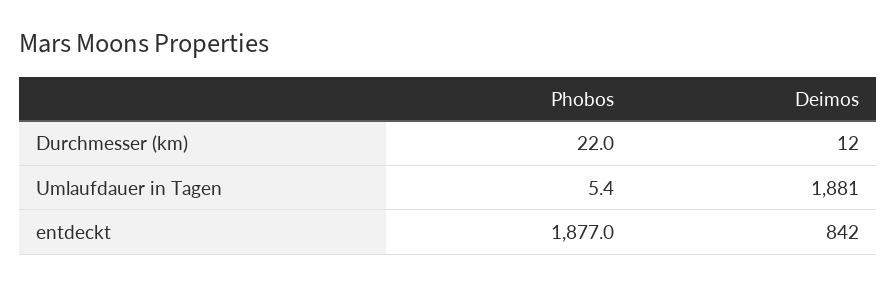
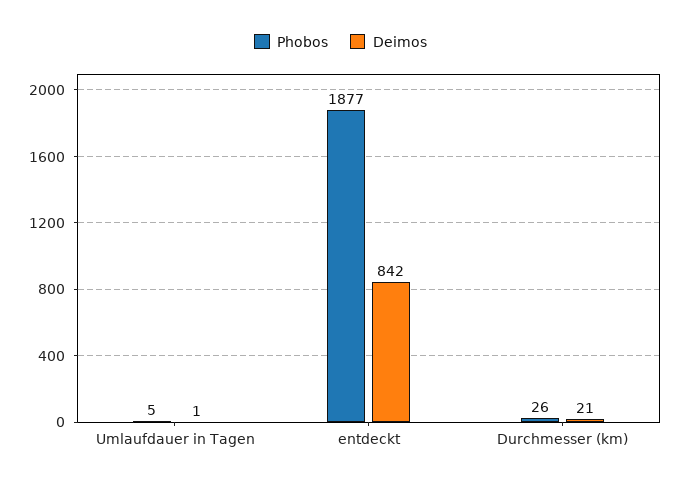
  {
    "Phobos": {
-     "Durchmesser (km)": 22,
+     "Durchmesser (km)": 26,
      "Umlaufdauer in Tagen": 5.4,
      "entdeckt": 1877
    },
    "Deimos": {
-     "Durchmesser (km)": 12,
+     "Durchmesser (km)": 21,
-     "Umlaufdauer in Tagen": 1881,
+     "Umlaufdauer in Tagen": 1,
      "entdeckt": 842
    }
  }

